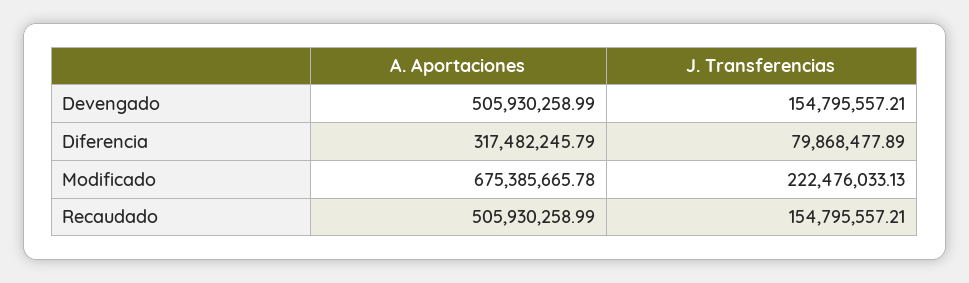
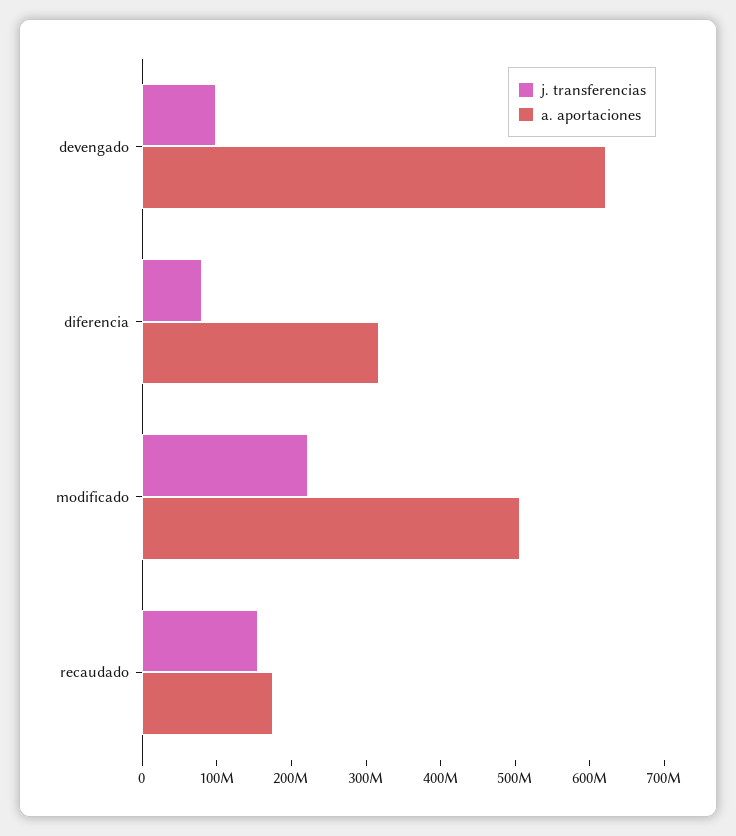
  {
    "A. Aportaciones": {
-     "Devengado": 505930258.99,
+     "Devengado": 620000000,
      "Diferencia": 317482245.79,
-     "Modificado": 675385665.78,
+     "Modificado": 500000000,
-     "Recaudado": 505930258.99
+     "Recaudado": 180000000
    },
    "J. Transferencias": {
-     "Devengado": 154795557.21,
+     "Devengado": 100000000,
      "Diferencia": 79868477.89,
      "Modificado": 222476033.13,
      "Recaudado": 154795557.21
    }
  }

